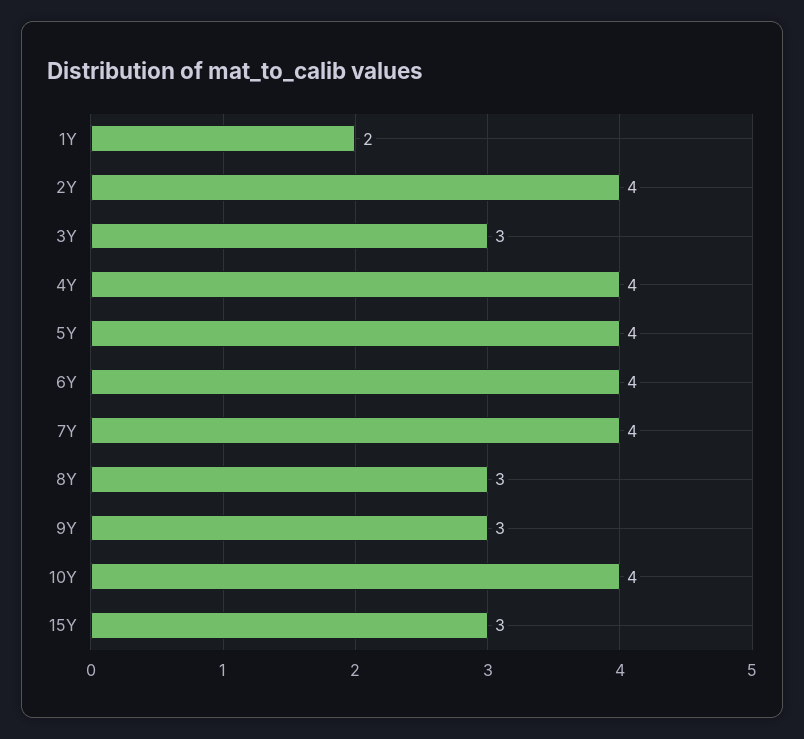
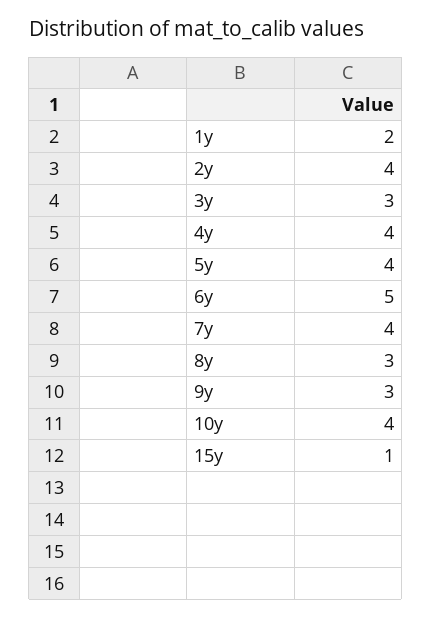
  {
    "1Y": 2,
    "2Y": 4,
    "3Y": 3,
    "4Y": 4,
    "5Y": 4,
-   "6Y": 4,
+   "6Y": 5,
    "7Y": 4,
    "8Y": 3,
    "9Y": 3,
    "10Y": 4,
-   "15Y": 3
+   "15Y": 1
  }

